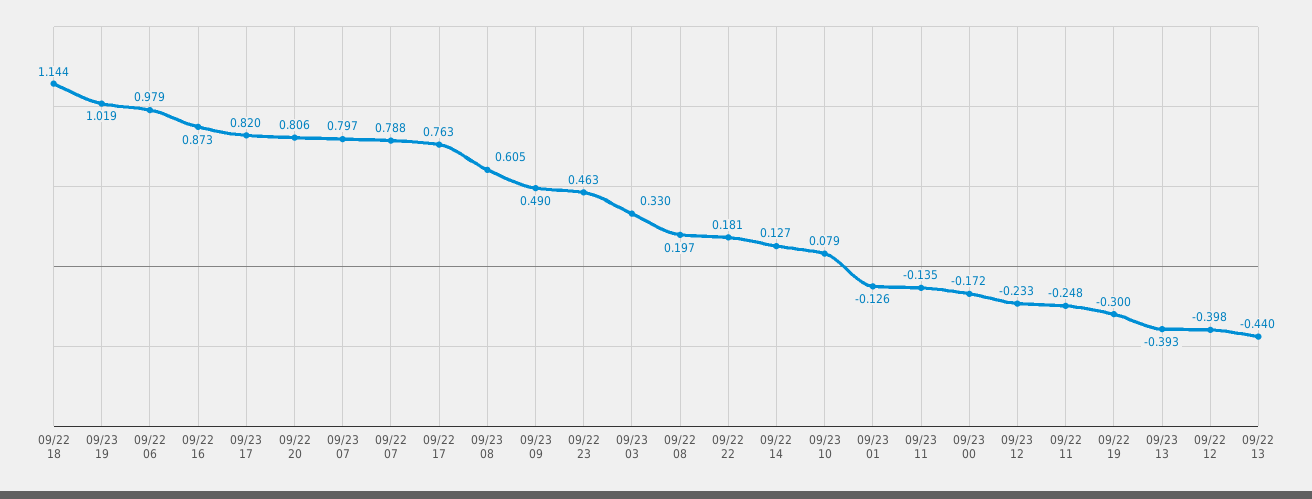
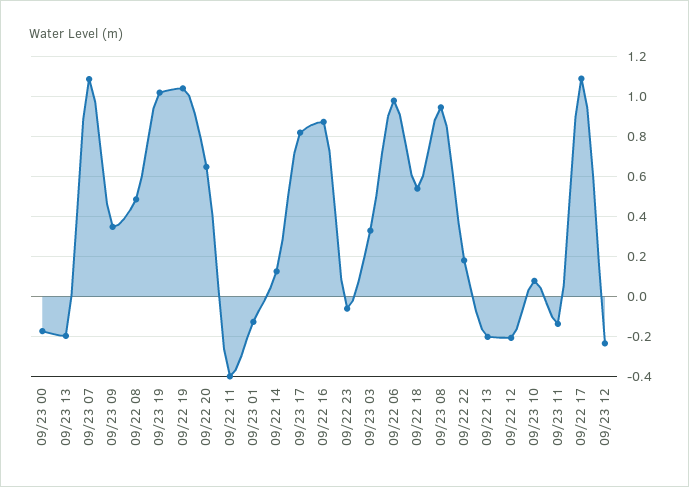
  {
-   "09/22 18": 1.144,
+   "09/22 18": 0.55,
    "09/23 19": 1.019,
    "09/22 06": 0.979,
    "09/22 16": 0.873,
    "09/23 17": 0.82,
-   "09/22 20": 0.806,
+   "09/22 20": 0.65,
-   "09/23 07": 0.797,
+   "09/23 07": 1.1,
-   "09/22 07": 0.788,
-   "09/22 17": 0.763,
+   "09/22 17": 1.1,
-   "09/23 08": 0.605,
+   "09/23 08": 0.95,
-   "09/23 09": 0.49,
+   "09/23 09": 0.35,
-   "09/22 23": 0.463,
+   "09/22 23": -0.05,
    "09/23 03": 0.33,
-   "09/22 08": 0.197,
+   "09/22 08": 0.5,
    "09/22 22": 0.181,
    "09/22 14": 0.127,
    "09/23 10": 0.079,
    "09/23 01": -0.126,
    "09/23 11": -0.135,
    "09/23 00": -0.172,
    "09/23 12": -0.233,
-   "09/22 11": -0.248,
+   "09/22 11": -0.4,
-   "09/22 19": -0.3,
+   "09/22 19": 1.05,
-   "09/23 13": -0.393,
+   "09/23 13": -0.2,
-   "09/22 12": -0.398,
+   "09/22 12": -0.2,
-   "09/22 13": -0.44
+   "09/22 13": -0.2
  }

